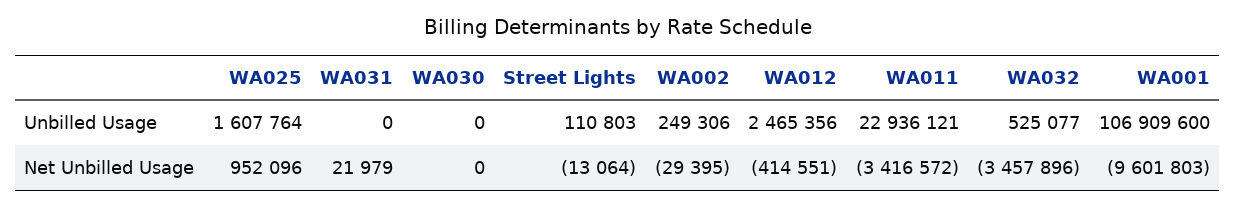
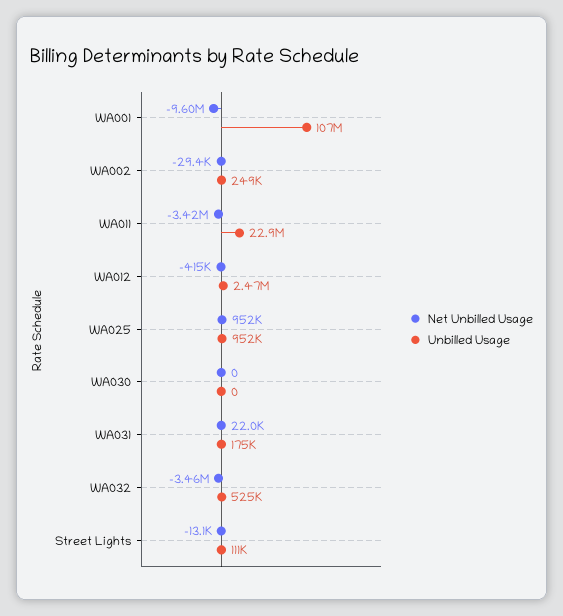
  {
    "Unbilled Usage": {
-     "WA025": 1607764,
+     "WA025": 952000,
-     "WA031": 0,
+     "WA031": 175000,
      "WA030": 0,
      "Street Lights": 110803,
      "WA002": 249306,
      "WA012": 2465356,
      "WA011": 22936121,
      "WA032": 525077,
      "WA001": 106909600
    },
    "Net Unbilled Usage": {
      "WA025": 952096,
      "WA031": 21979,
      "WA030": 0,
      "Street Lights": -13064,
      "WA002": -29395,
      "WA012": -414551,
      "WA011": -3416572,
      "WA032": -3457896,
      "WA001": -9601803
    }
  }

